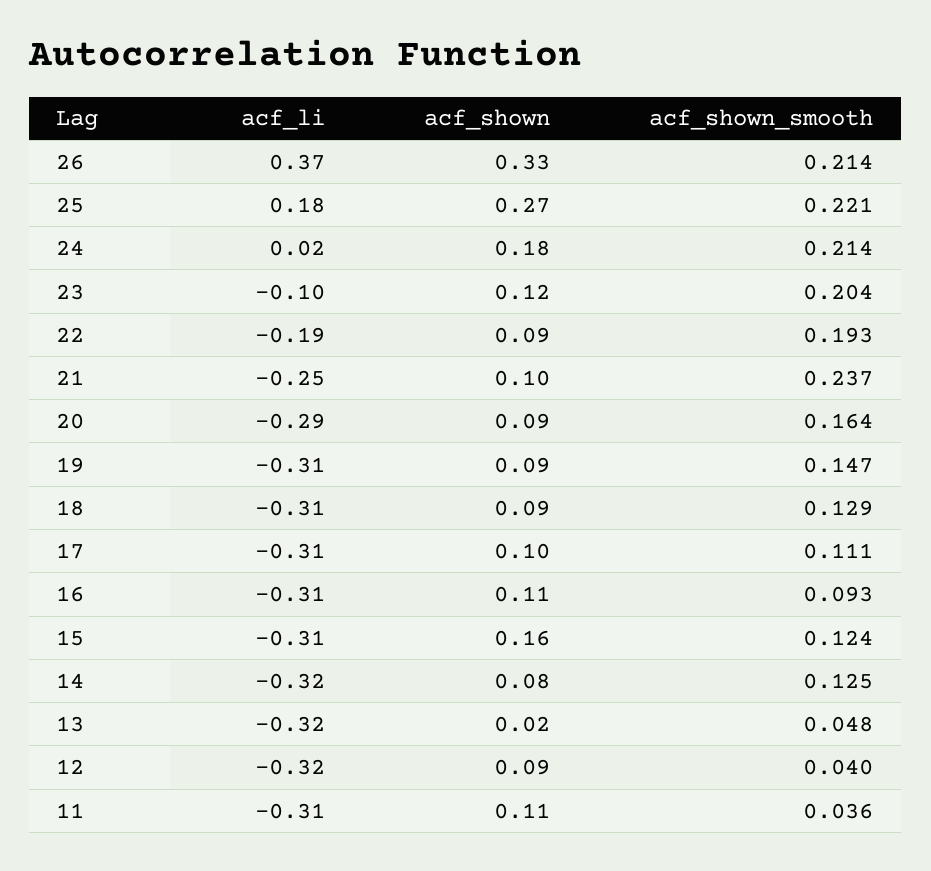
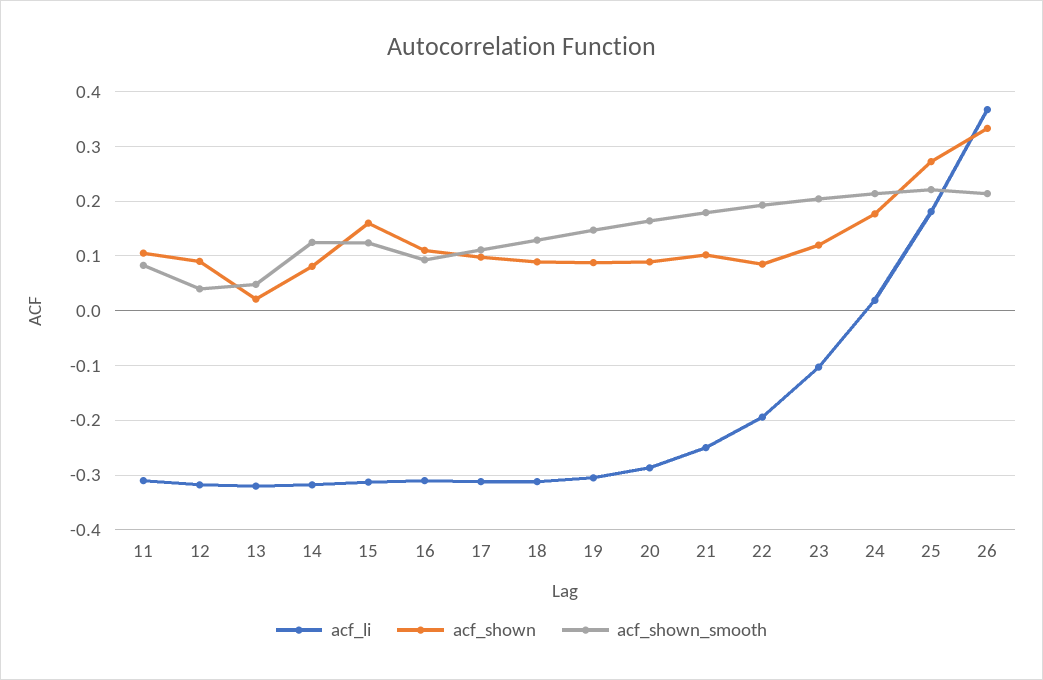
  {
    "acf_li": {
      "26": 0.37,
      "25": 0.18,
      "24": 0.02,
      "23": -0.1,
      "22": -0.19,
      "21": -0.25,
      "20": -0.29,
      "19": -0.31,
      "18": -0.31,
      "17": -0.31,
      "16": -0.31,
      "15": -0.31,
      "14": -0.32,
      "13": -0.32,
      "12": -0.32,
      "11": -0.31
    },
    "acf_shown": {
      "26": 0.33,
      "25": 0.27,
      "24": 0.18,
      "23": 0.12,
      "22": 0.09,
      "21": 0.1,
      "20": 0.09,
      "19": 0.09,
      "18": 0.09,
      "17": 0.1,
      "16": 0.11,
      "15": 0.16,
      "14": 0.08,
      "13": 0.02,
      "12": 0.09,
      "11": 0.11
    },
    "acf_shown_smooth": {
      "26": 0.214,
      "25": 0.221,
      "24": 0.214,
      "23": 0.204,
      "22": 0.193,
-     "21": 0.237,
+     "21": 0.18,
      "20": 0.164,
      "19": 0.147,
      "18": 0.129,
      "17": 0.111,
      "16": 0.093,
      "15": 0.124,
      "14": 0.125,
      "13": 0.048,
      "12": 0.04,
-     "11": 0.036
+     "11": 0.08
    }
  }

